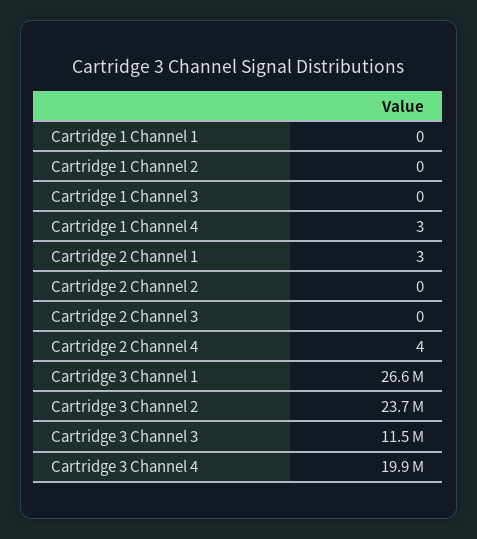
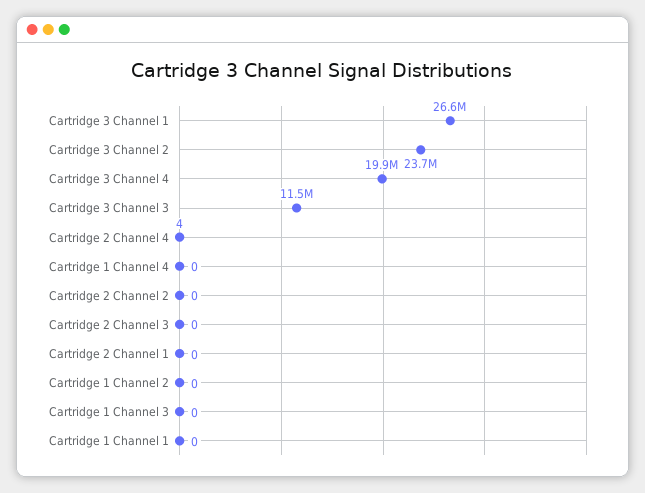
  {
    "Cartridge 1 Channel 1": 0,
    "Cartridge 1 Channel 2": 0,
    "Cartridge 1 Channel 3": 0,
-   "Cartridge 1 Channel 4": 3,
+   "Cartridge 1 Channel 4": 0,
-   "Cartridge 2 Channel 1": 3,
+   "Cartridge 2 Channel 1": 0,
    "Cartridge 2 Channel 2": 0,
    "Cartridge 2 Channel 3": 0,
    "Cartridge 2 Channel 4": 4,
    "Cartridge 3 Channel 1": 26600000,
    "Cartridge 3 Channel 2": 23700000,
    "Cartridge 3 Channel 3": 11500000,
    "Cartridge 3 Channel 4": 19900000
  }

